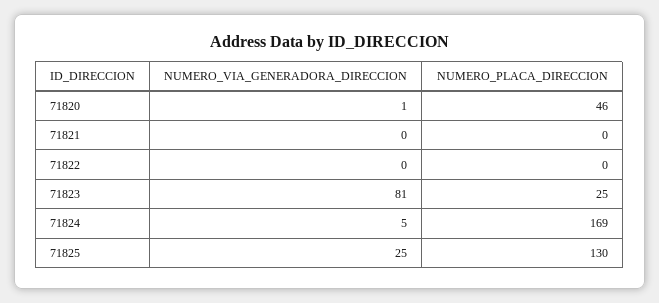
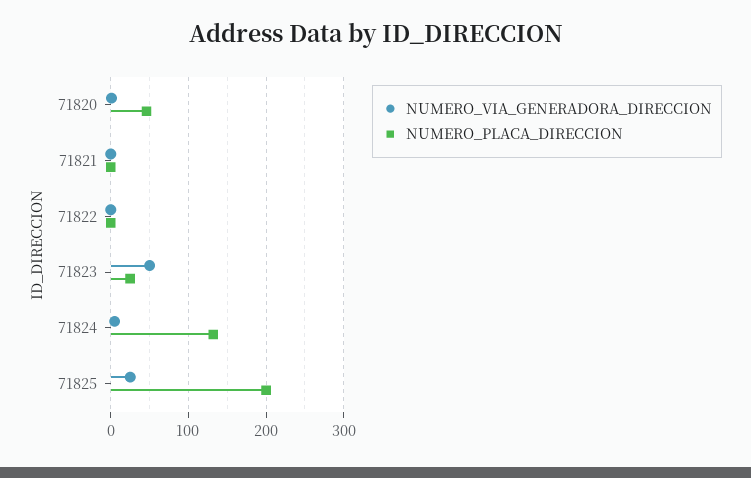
  {
    "NUMERO_VIA_GENERADORA_DIRECCION": {
      "71820": 1,
      "71821": 0,
      "71822": 0,
-     "71823": 81,
+     "71823": 50,
      "71824": 5,
      "71825": 25
    },
    "NUMERO_PLACA_DIRECCION": {
      "71820": 46,
      "71821": 0,
      "71822": 0,
      "71823": 25,
-     "71824": 169,
+     "71824": 130,
-     "71825": 130
+     "71825": 200
    }
  }

